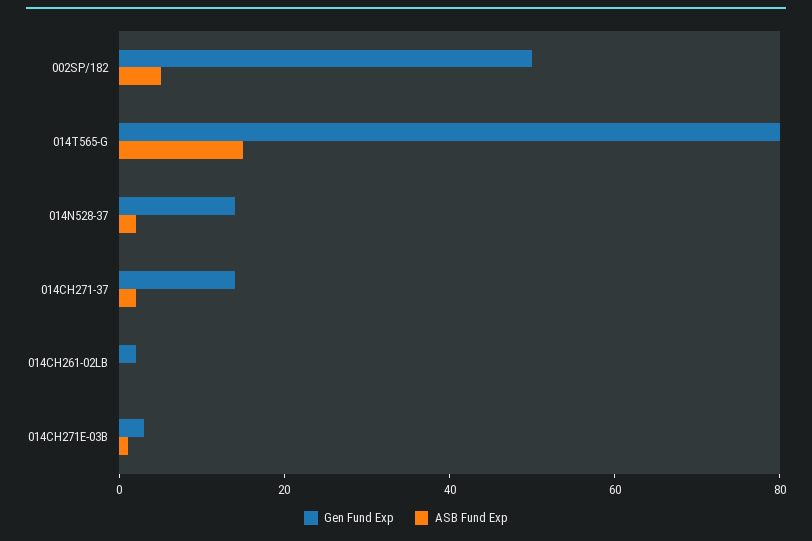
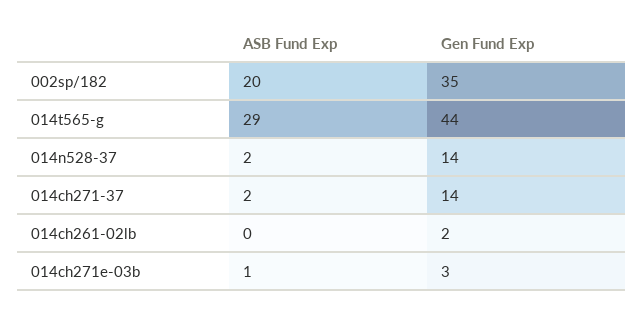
  {
    "Gen Fund Exp": {
-     "002SP/182": 50,
+     "002SP/182": 35,
-     "014T565-G": 80,
+     "014T565-G": 44,
      "014N528-37": 14,
      "014CH271-37": 14,
      "014CH261-02LB": 2,
      "014CH271E-03B": 3
    },
    "ASB Fund Exp": {
-     "002SP/182": 5,
+     "002SP/182": 20,
-     "014T565-G": 15,
+     "014T565-G": 29,
      "014N528-37": 2,
      "014CH271-37": 2,
      "014CH261-02LB": 0,
      "014CH271E-03B": 1
    }
  }

